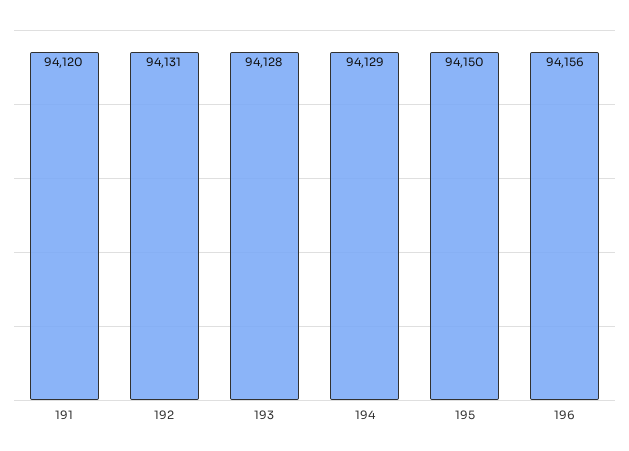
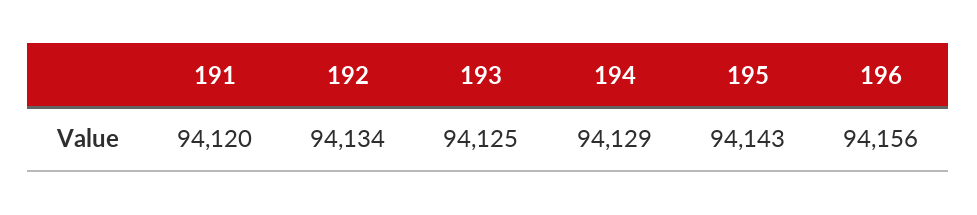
  {
    "191": 94120,
-   "192": 94131,
+   "192": 94134,
-   "193": 94128,
+   "193": 94125,
    "194": 94129,
-   "195": 94150,
+   "195": 94143,
    "196": 94156
  }

